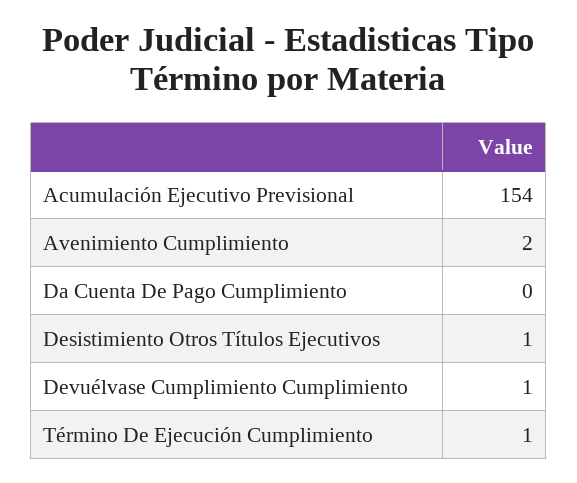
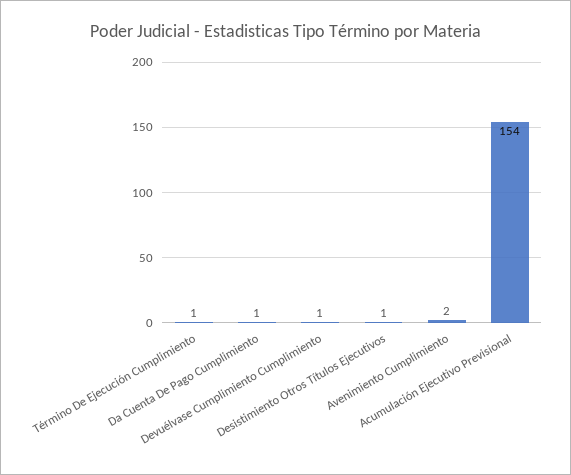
  {
    "Acumulación Ejecutivo Previsional": 154,
    "Avenimiento Cumplimiento": 2,
-   "Da Cuenta De Pago Cumplimiento": 0,
+   "Da Cuenta De Pago Cumplimiento": 1,
    "Desistimiento Otros Títulos Ejecutivos": 1,
    "Devuélvase Cumplimiento Cumplimiento": 1,
    "Término De Ejecución Cumplimiento": 1
  }

